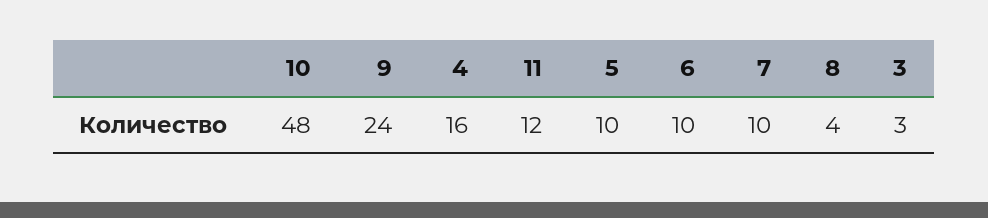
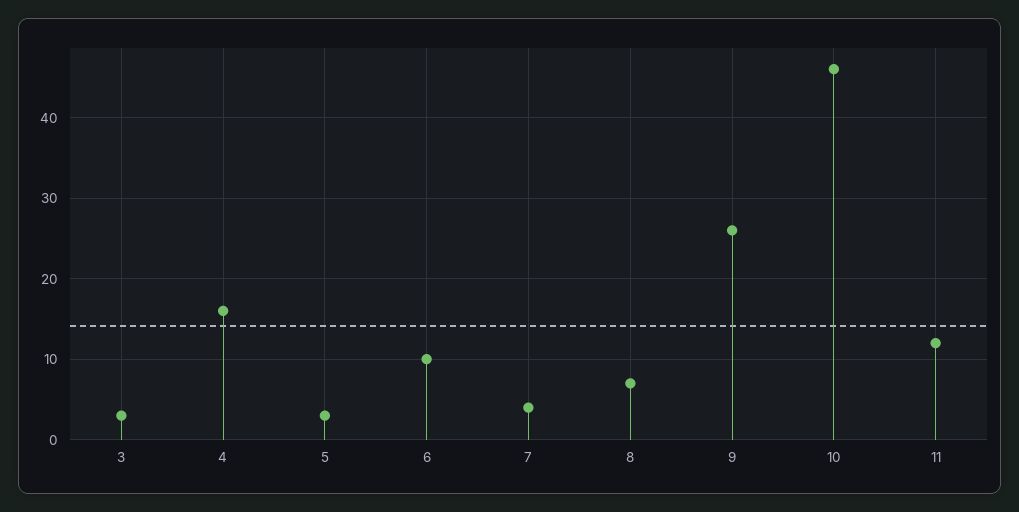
  {
-   "10": 48,
+   "10": 46,
-   "9": 24,
+   "9": 26,
    "4": 16,
    "11": 12,
-   "5": 10,
+   "5": 3,
    "6": 10,
-   "7": 10,
+   "7": 4,
-   "8": 4,
+   "8": 7,
    "3": 3
  }

